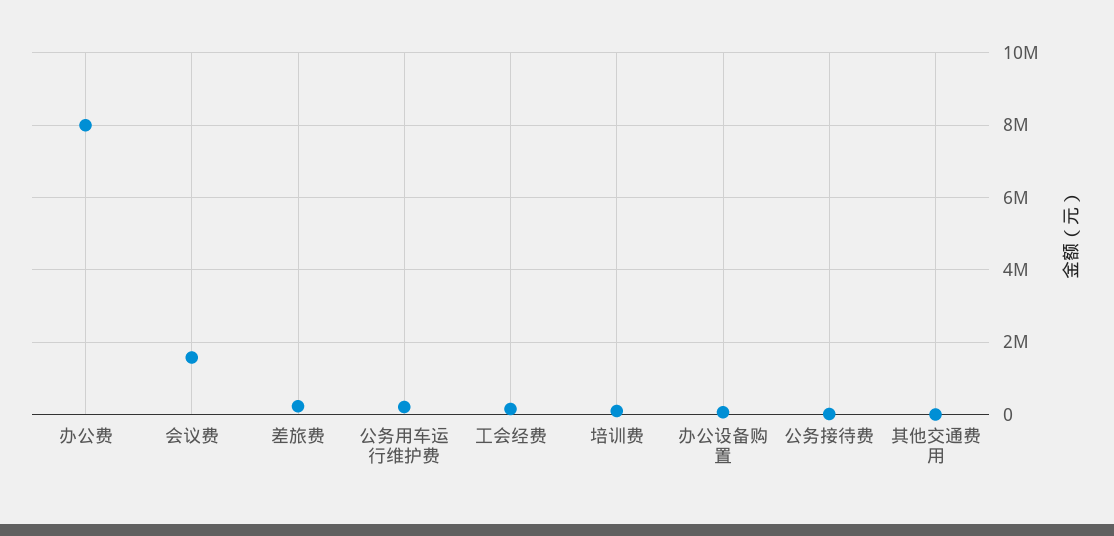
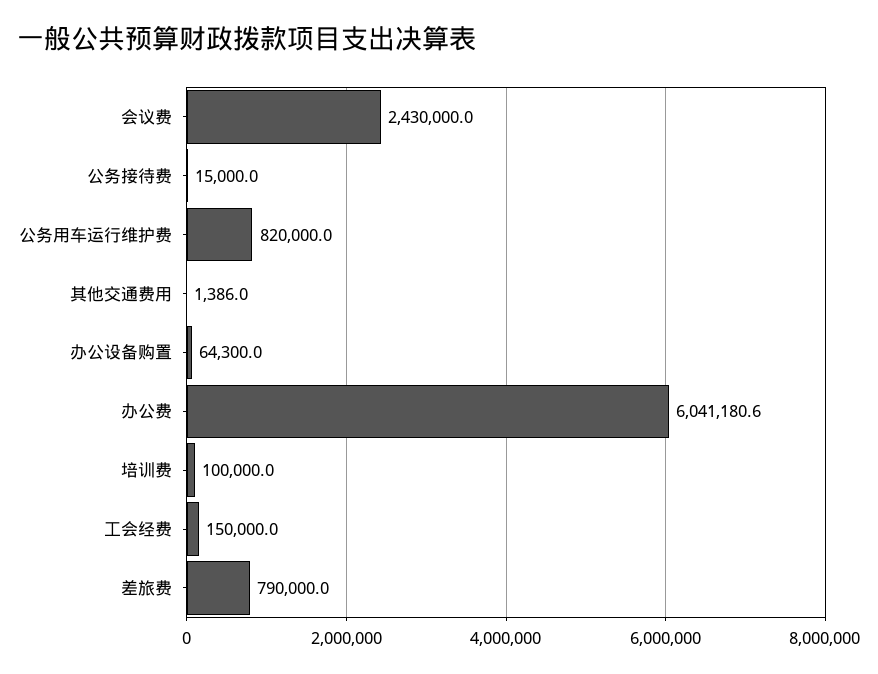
  {
-   "办公费": 8000000,
+   "办公费": 6041180.6,
-   "会议费": 1600000,
+   "会议费": 2430000,
-   "差旅费": 200000,
+   "差旅费": 790000,
-   "公务用车运行维护费": 200000,
+   "公务用车运行维护费": 820000,
    "工会经费": 150000,
    "培训费": 100000,
    "办公设备购置": 64300,
    "公务接待费": 15000,
    "其他交通费用": 1386
  }

